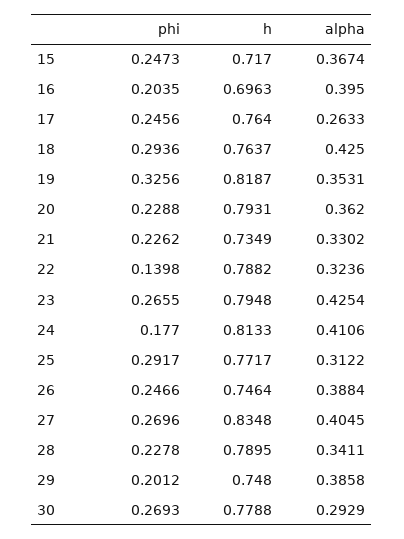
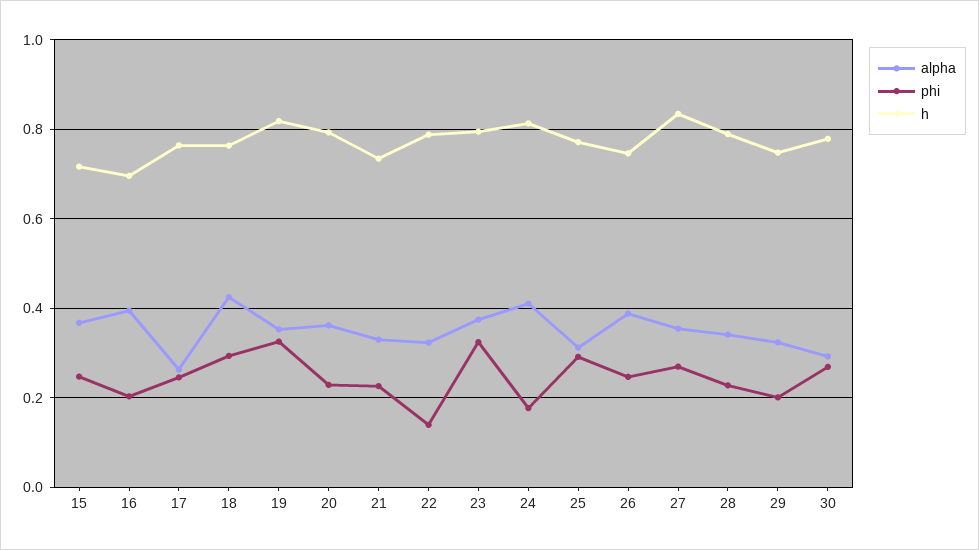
  {
    "phi": {
      "15": 0.2473,
      "16": 0.2035,
      "17": 0.2456,
      "18": 0.2936,
      "19": 0.3256,
      "20": 0.2288,
      "21": 0.2262,
      "22": 0.1398,
-     "23": 0.2655,
+     "23": 0.32,
      "24": 0.177,
      "25": 0.2917,
      "26": 0.2466,
      "27": 0.2696,
      "28": 0.2278,
      "29": 0.2012,
      "30": 0.2693
    },
    "h": {
      "15": 0.717,
      "16": 0.6963,
      "17": 0.764,
      "18": 0.7637,
      "19": 0.8187,
      "20": 0.7931,
      "21": 0.7349,
      "22": 0.7882,
      "23": 0.7948,
      "24": 0.8133,
      "25": 0.7717,
      "26": 0.7464,
      "27": 0.8348,
      "28": 0.7895,
      "29": 0.748,
      "30": 0.7788
    },
    "alpha": {
      "15": 0.3674,
      "16": 0.395,
      "17": 0.2633,
      "18": 0.425,
      "19": 0.3531,
      "20": 0.362,
      "21": 0.3302,
      "22": 0.3236,
-     "23": 0.4254,
+     "23": 0.38,
      "24": 0.4106,
      "25": 0.3122,
      "26": 0.3884,
-     "27": 0.4045,
+     "27": 0.36,
      "28": 0.3411,
-     "29": 0.3858,
+     "29": 0.32,
      "30": 0.2929
    }
  }

